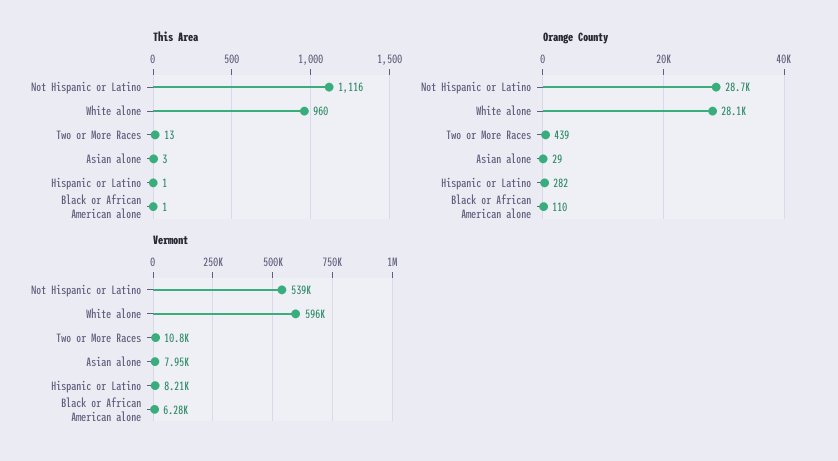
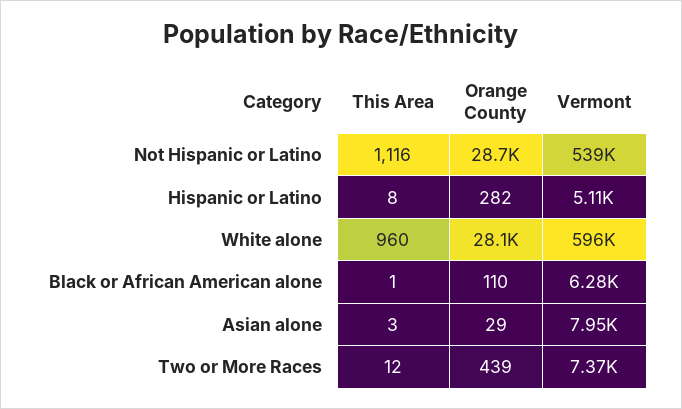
  {
    "This Area": {
      "Not Hispanic or Latino": 1116,
      "White alone": 960,
-     "Two or More Races": 13,
+     "Two or More Races": 12,
      "Asian alone": 3,
-     "Hispanic or Latino": 1,
+     "Hispanic or Latino": 8,
      "Black or African American alone": 1
    },
    "Orange County": {
      "Not Hispanic or Latino": 28700,
      "White alone": 28100,
      "Two or More Races": 439,
      "Asian alone": 29,
      "Hispanic or Latino": 282,
      "Black or African American alone": 110
    },
    "Vermont": {
      "Not Hispanic or Latino": 539000,
      "White alone": 596000,
-     "Two or More Races": 10800,
+     "Two or More Races": 7370,
      "Asian alone": 7950,
-     "Hispanic or Latino": 8210,
+     "Hispanic or Latino": 5110,
      "Black or African American alone": 6280
    }
  }

